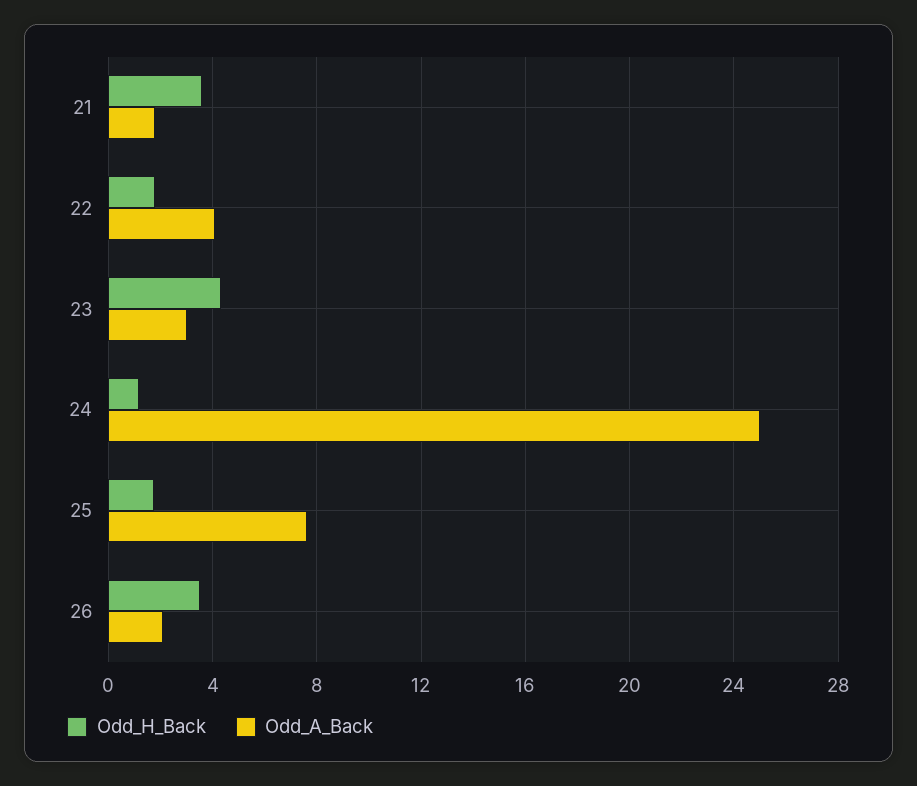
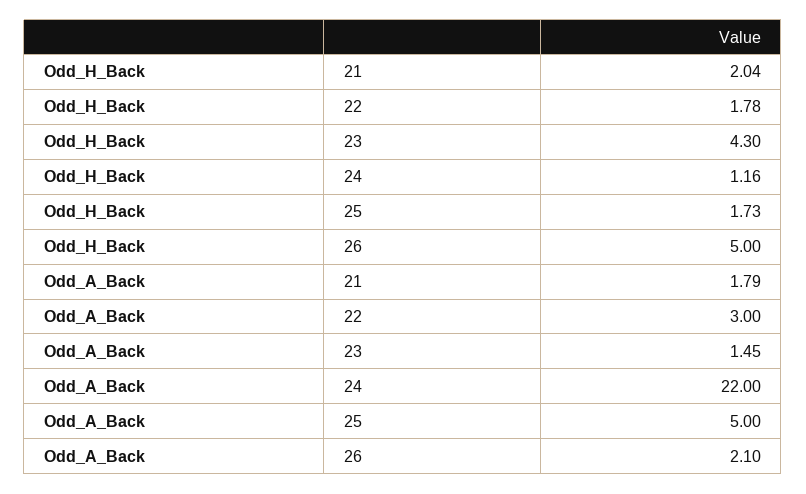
  {
    "Odd_H_Back": {
-     "21": 3.5,
+     "21": 2.04,
      "22": 1.78,
      "23": 4.3,
      "24": 1.16,
      "25": 1.73,
-     "26": 3.5
+     "26": 5
    },
    "Odd_A_Back": {
      "21": 1.79,
-     "22": 4,
+     "22": 3,
-     "23": 3,
+     "23": 1.45,
-     "24": 25,
+     "24": 22,
-     "25": 7.5,
+     "25": 5,
      "26": 2.1
    }
  }

